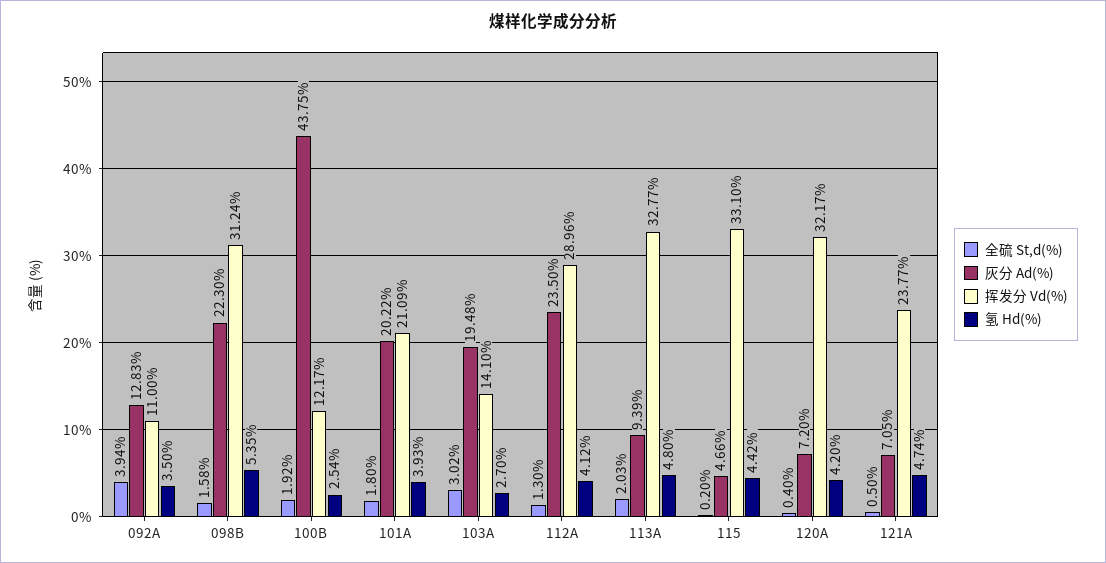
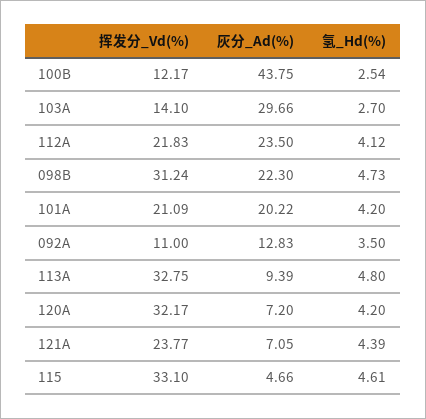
  {
-   "全硫 St,d(%)": {
-     "092A": 3.94,
-     "098B": 1.58,
-     "100B": 1.92,
-     "101A": 1.8,
-     "103A": 3.02,
-     "112A": 1.3,
-     "113A": 2.03,
-     "115": 0.2,
-     "120A": 0.4,
-     "121A": 0.5
-   },
    "灰分 Ad(%)": {
      "092A": 12.83,
      "098B": 22.3,
      "100B": 43.75,
      "101A": 20.22,
-     "103A": 19.48,
+     "103A": 29.66,
      "112A": 23.5,
      "113A": 9.39,
      "115": 4.66,
      "120A": 7.2,
      "121A": 7.05
    },
    "挥发分 Vd(%)": {
      "092A": 11,
      "098B": 31.24,
      "100B": 12.17,
      "101A": 21.09,
      "103A": 14.1,
-     "112A": 28.96,
+     "112A": 21.83,
-     "113A": 32.77,
+     "113A": 32.75,
      "115": 33.1,
      "120A": 32.17,
      "121A": 23.77
    },
    "氢 Hd(%)": {
      "092A": 3.5,
-     "098B": 5.35,
+     "098B": 4.73,
      "100B": 2.54,
-     "101A": 3.93,
+     "101A": 4.2,
      "103A": 2.7,
      "112A": 4.12,
      "113A": 4.8,
-     "115": 4.42,
+     "115": 4.61,
      "120A": 4.2,
-     "121A": 4.74
+     "121A": 4.39
    }
  }

